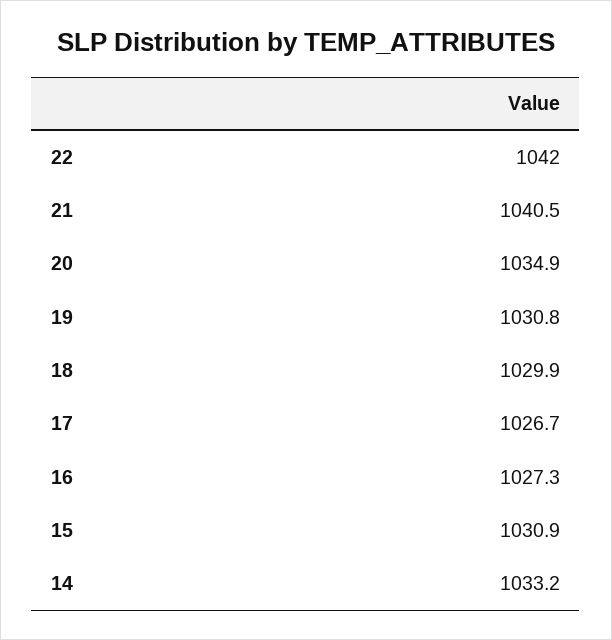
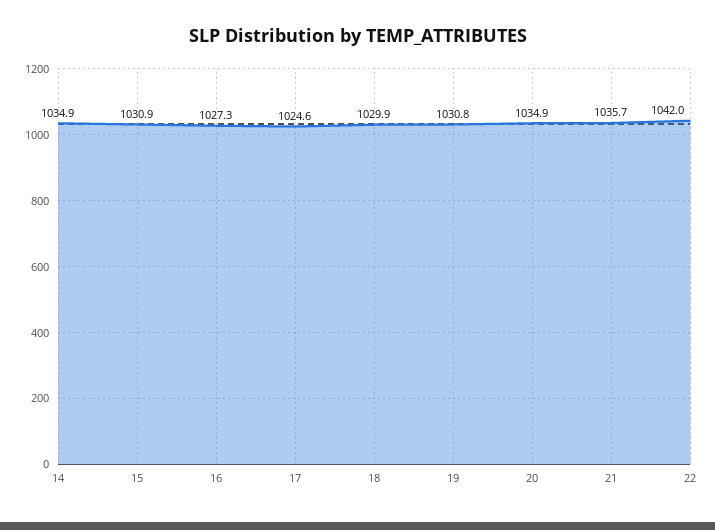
  {
    "22": 1042,
-   "21": 1040.5,
+   "21": 1035.7,
    "20": 1034.9,
    "19": 1030.8,
    "18": 1029.9,
-   "17": 1026.7,
+   "17": 1024.6,
    "16": 1027.3,
    "15": 1030.9,
-   "14": 1033.2
+   "14": 1034.9
  }

